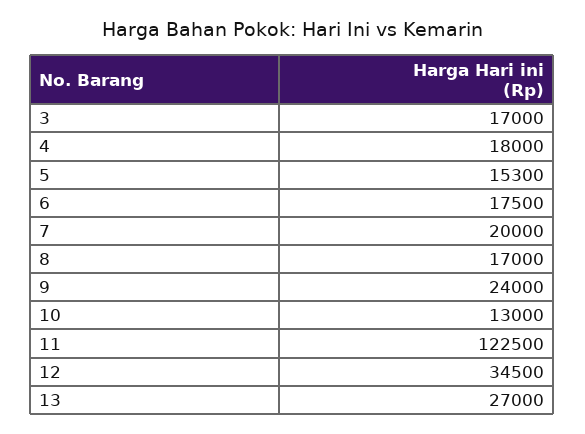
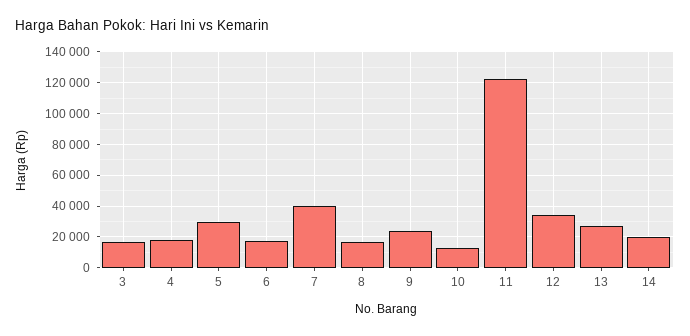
  {
    "3": 17000,
    "4": 18000,
-   "5": 15300,
+   "5": 30000,
    "6": 17500,
-   "7": 20000,
+   "7": 40000,
    "8": 17000,
    "9": 24000,
    "10": 13000,
    "11": 122500,
    "12": 34500,
-   "13": 27000
+   "13": 27000,
+   "14": 20000
  }

